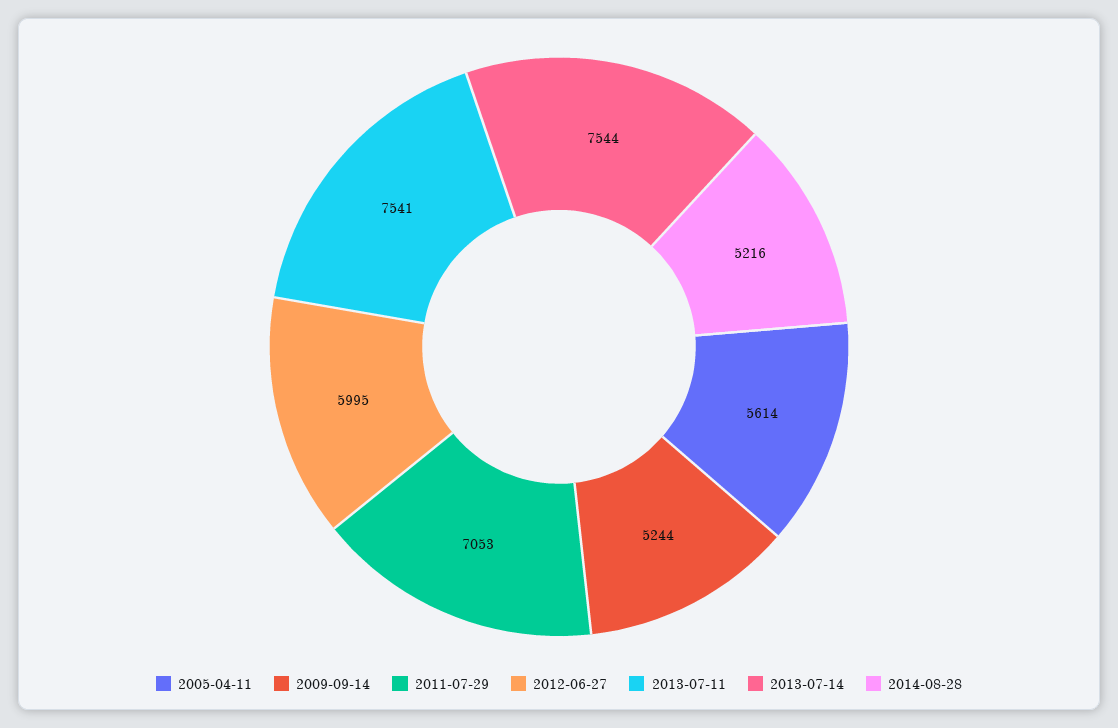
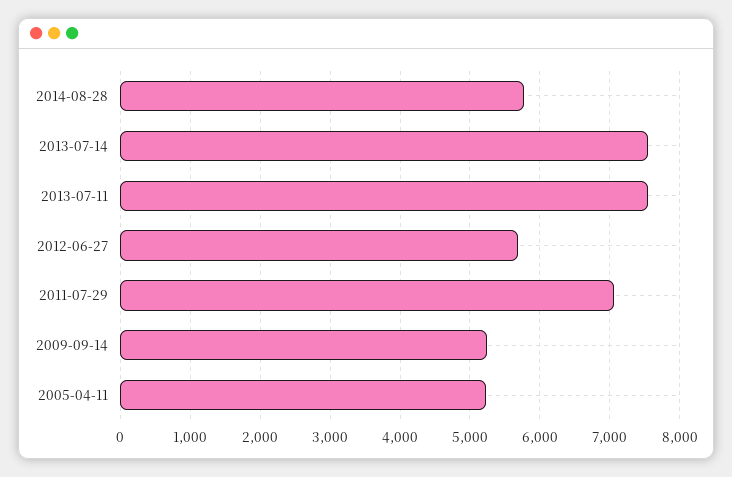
  {
-   "2005-04-11": 5614,
+   "2005-04-11": 5200,
    "2009-09-14": 5244,
    "2011-07-29": 7053,
-   "2012-06-27": 5995,
+   "2012-06-27": 5700,
    "2013-07-11": 7541,
    "2013-07-14": 7544,
-   "2014-08-28": 5216
+   "2014-08-28": 5800
  }

